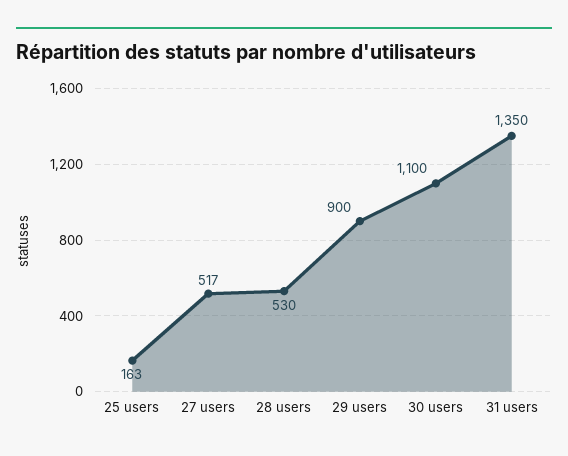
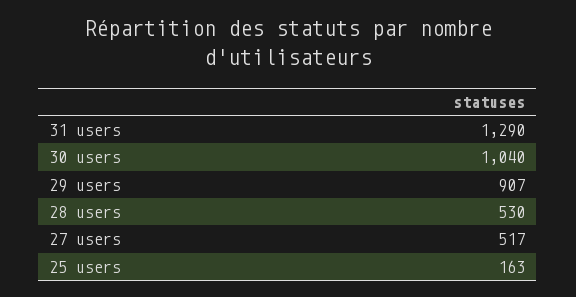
  {
    "25 users": 163,
    "27 users": 517,
    "28 users": 530,
-   "29 users": 900,
+   "29 users": 907,
-   "30 users": 1100,
+   "30 users": 1040,
-   "31 users": 1350
+   "31 users": 1290
  }

